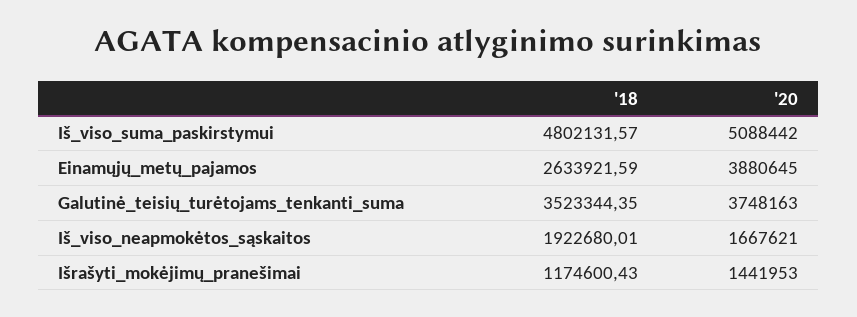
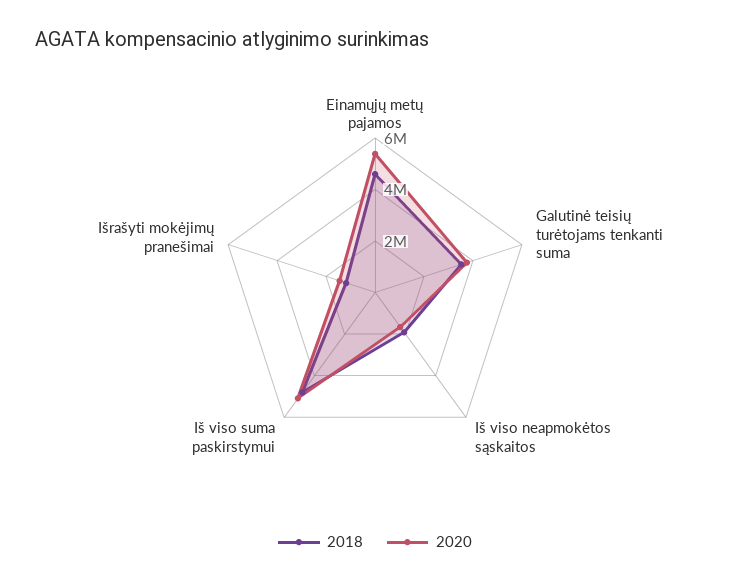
  {
    "'18": {
      "Iš_viso_suma_paskirstymui": 4802131.57,
-     "Einamųjų_metų_pajamos": 2633921.59,
+     "Einamųjų_metų_pajamos": 4500000,
      "Galutinė_teisių_turėtojams_tenkanti_suma": 3523344.35,
      "Iš_viso_neapmokėtos_sąskaitos": 1922680.01,
      "Išrašyti_mokėjimų_pranešimai": 1174600.43
    },
    "'20": {
      "Iš_viso_suma_paskirstymui": 5088442,
-     "Einamųjų_metų_pajamos": 3880645,
+     "Einamųjų_metų_pajamos": 5500000,
      "Galutinė_teisių_turėtojams_tenkanti_suma": 3748163,
      "Iš_viso_neapmokėtos_sąskaitos": 1667621,
      "Išrašyti_mokėjimų_pranešimai": 1441953
    }
  }

